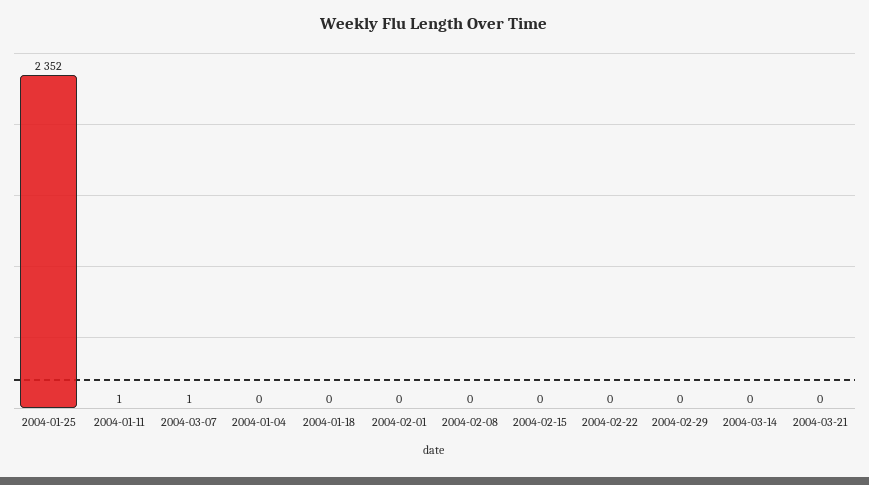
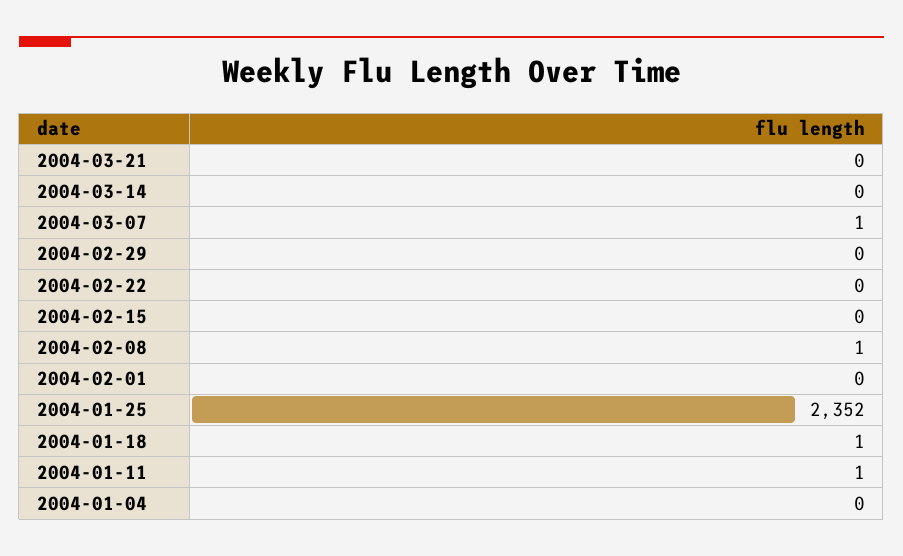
  {
    "2004-01-25": 2352,
    "2004-01-11": 1,
    "2004-03-07": 1,
    "2004-01-04": 0,
-   "2004-01-18": 0,
+   "2004-01-18": 1,
    "2004-02-01": 0,
-   "2004-02-08": 0,
+   "2004-02-08": 1,
    "2004-02-15": 0,
    "2004-02-22": 0,
    "2004-02-29": 0,
    "2004-03-14": 0,
    "2004-03-21": 0
  }

